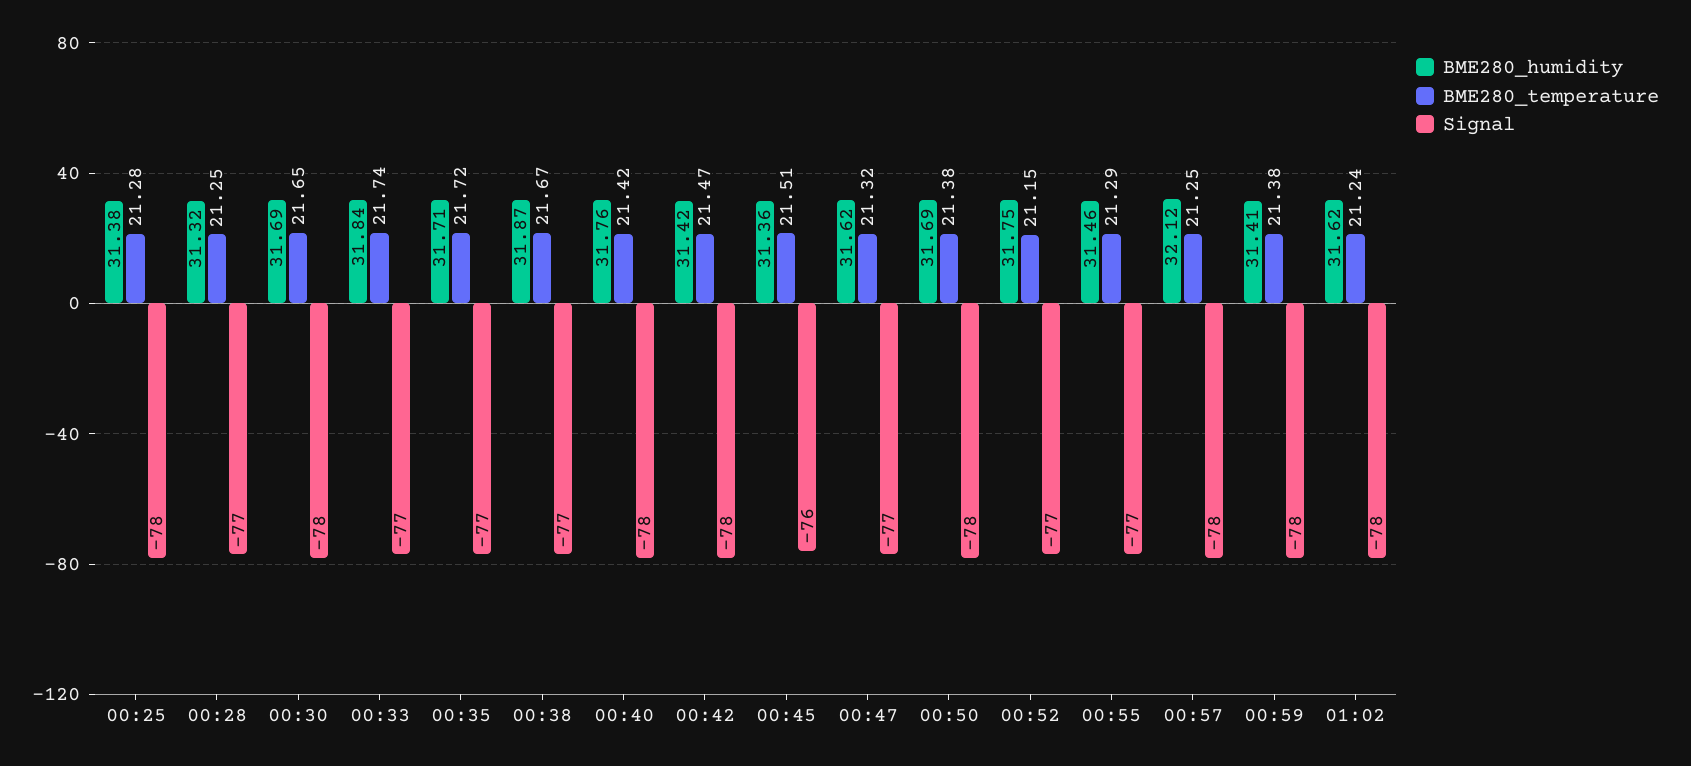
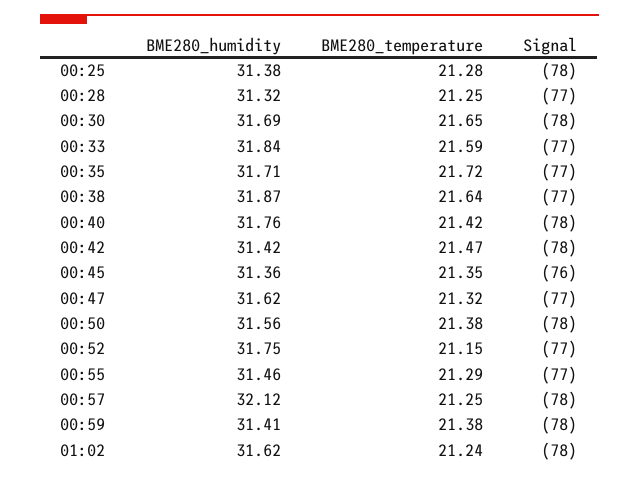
  {
    "BME280_humidity": {
      "00:25": 31.38,
      "00:28": 31.32,
      "00:30": 31.69,
      "00:33": 31.84,
      "00:35": 31.71,
      "00:38": 31.87,
      "00:40": 31.76,
      "00:42": 31.42,
      "00:45": 31.36,
      "00:47": 31.62,
-     "00:50": 31.69,
+     "00:50": 31.56,
      "00:52": 31.75,
      "00:55": 31.46,
      "00:57": 32.12,
      "00:59": 31.41,
      "01:02": 31.62
    },
    "BME280_temperature": {
      "00:25": 21.28,
      "00:28": 21.25,
      "00:30": 21.65,
-     "00:33": 21.74,
+     "00:33": 21.59,
      "00:35": 21.72,
-     "00:38": 21.67,
+     "00:38": 21.64,
      "00:40": 21.42,
      "00:42": 21.47,
-     "00:45": 21.51,
+     "00:45": 21.35,
      "00:47": 21.32,
      "00:50": 21.38,
      "00:52": 21.15,
      "00:55": 21.29,
      "00:57": 21.25,
      "00:59": 21.38,
      "01:02": 21.24
    },
    "Signal": {
      "00:25": -78,
      "00:28": -77,
      "00:30": -78,
      "00:33": -77,
      "00:35": -77,
      "00:38": -77,
      "00:40": -78,
      "00:42": -78,
      "00:45": -76,
      "00:47": -77,
      "00:50": -78,
      "00:52": -77,
      "00:55": -77,
      "00:57": -78,
      "00:59": -78,
      "01:02": -78
    }
  }

